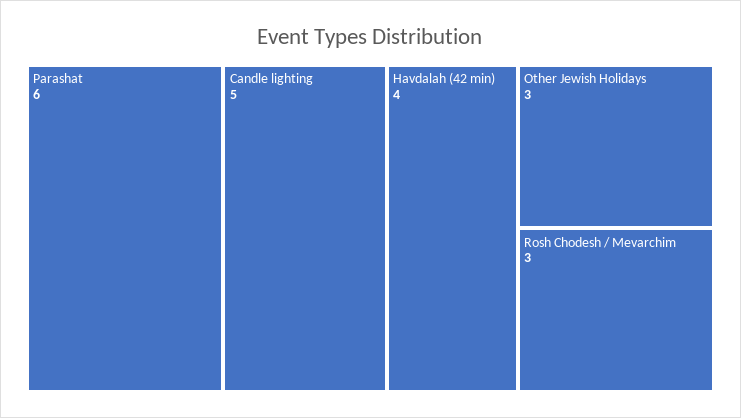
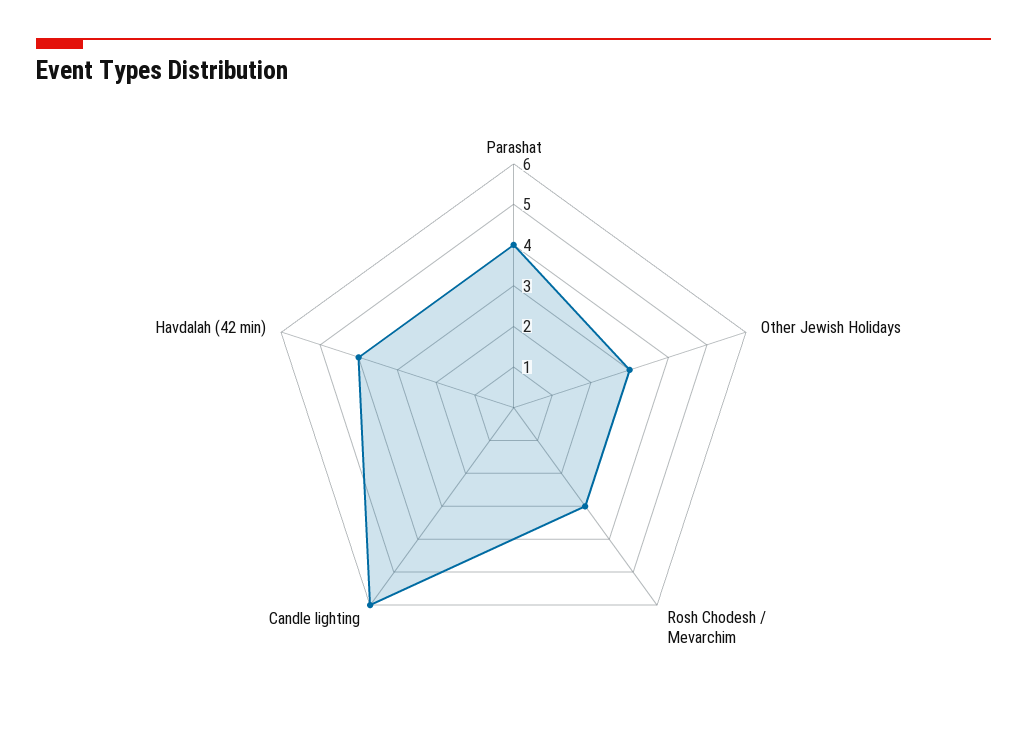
  {
-   "Parashat": 6,
+   "Parashat": 4,
-   "Candle lighting": 5,
+   "Candle lighting": 6,
    "Havdalah (42 min)": 4,
    "Other Jewish Holidays": 3,
    "Rosh Chodesh / Mevarchim": 3
  }

